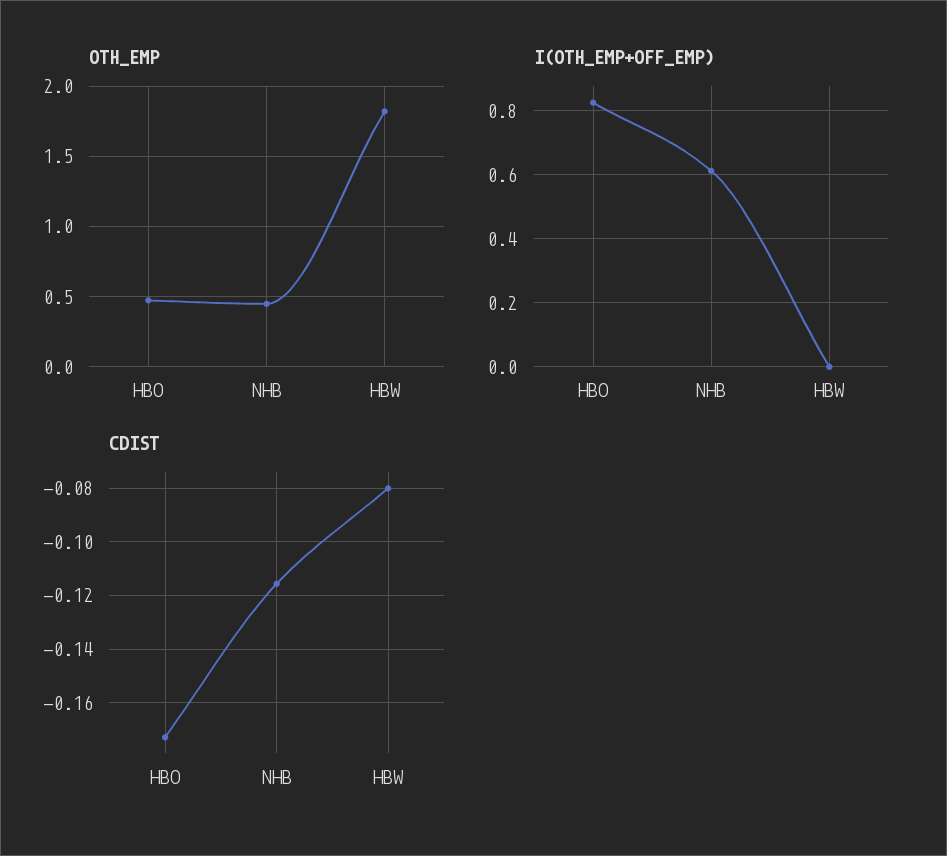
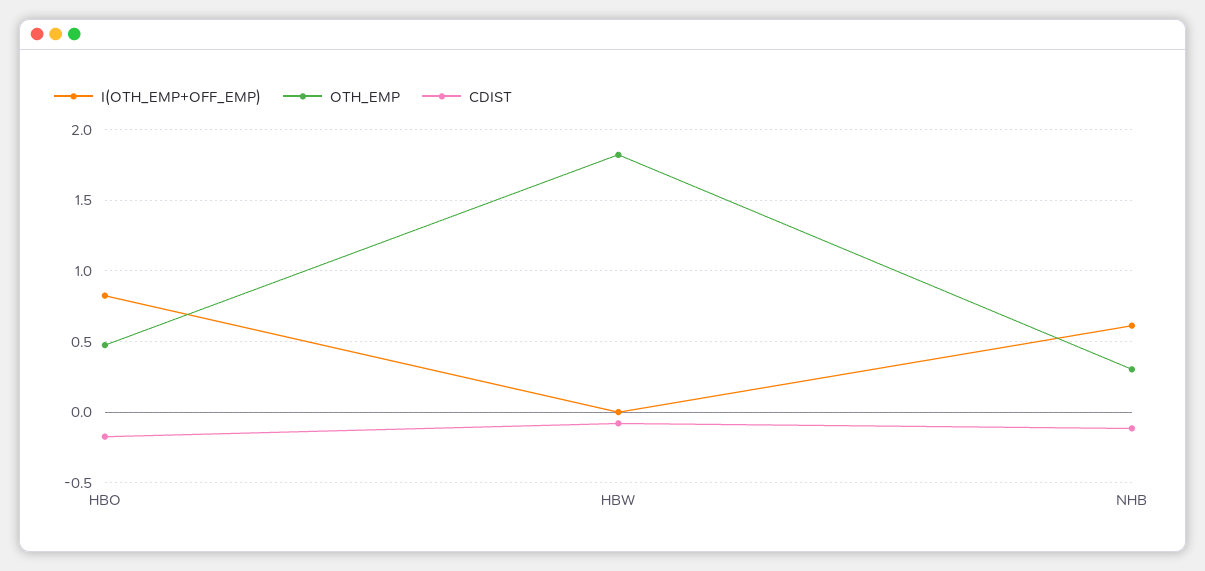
  {
    "OTH_EMP": {
      "HBO": 0.45,
-     "NHB": 0.45,
+     "NHB": 0.3,
      "HBW": 1.8
    },
    "I(OTH_EMP+OFF_EMP)": {
      "HBO": 0.82,
      "NHB": 0.62,
      "HBW": 0
    },
    "CDIST": {
      "HBO": -0.1725,
      "NHB": -0.115,
      "HBW": -0.08
    }
  }

